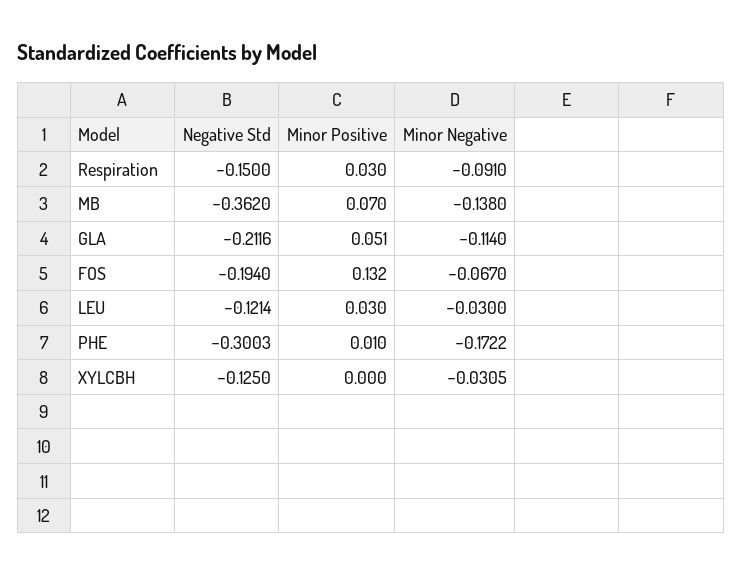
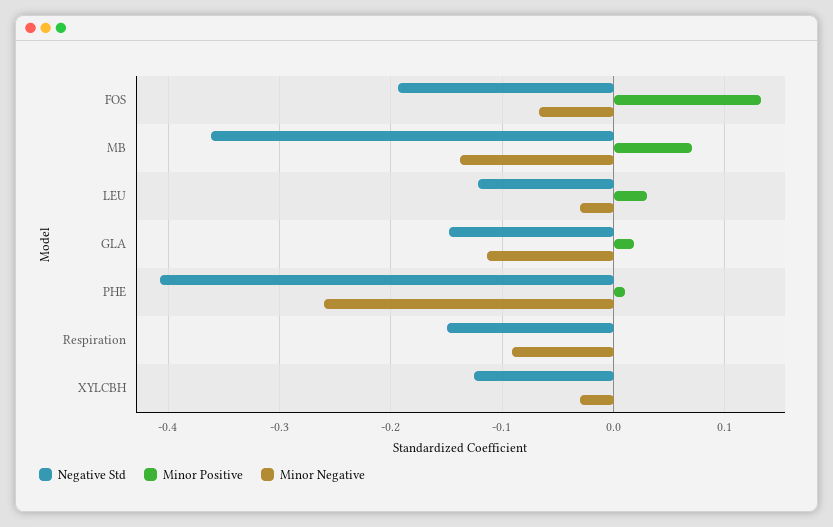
  {
    "Negative Std": {
      "Respiration": -0.15,
      "MB": -0.362,
-     "GLA": -0.2116,
+     "GLA": -0.15,
      "FOS": -0.194,
      "LEU": -0.1214,
-     "PHE": -0.3003,
+     "PHE": -0.41,
      "XYLCBH": -0.125
    },
    "Minor Positive": {
-     "Respiration": 0.03,
+     "Respiration": 0,
      "MB": 0.07,
-     "GLA": 0.051,
+     "GLA": 0.02,
      "FOS": 0.132,
      "LEU": 0.03,
      "PHE": 0.01,
      "XYLCBH": 0
    },
    "Minor Negative": {
      "Respiration": -0.091,
      "MB": -0.138,
      "GLA": -0.114,
      "FOS": -0.067,
      "LEU": -0.03,
-     "PHE": -0.1722,
+     "PHE": -0.26,
      "XYLCBH": -0.0305
    }
  }

